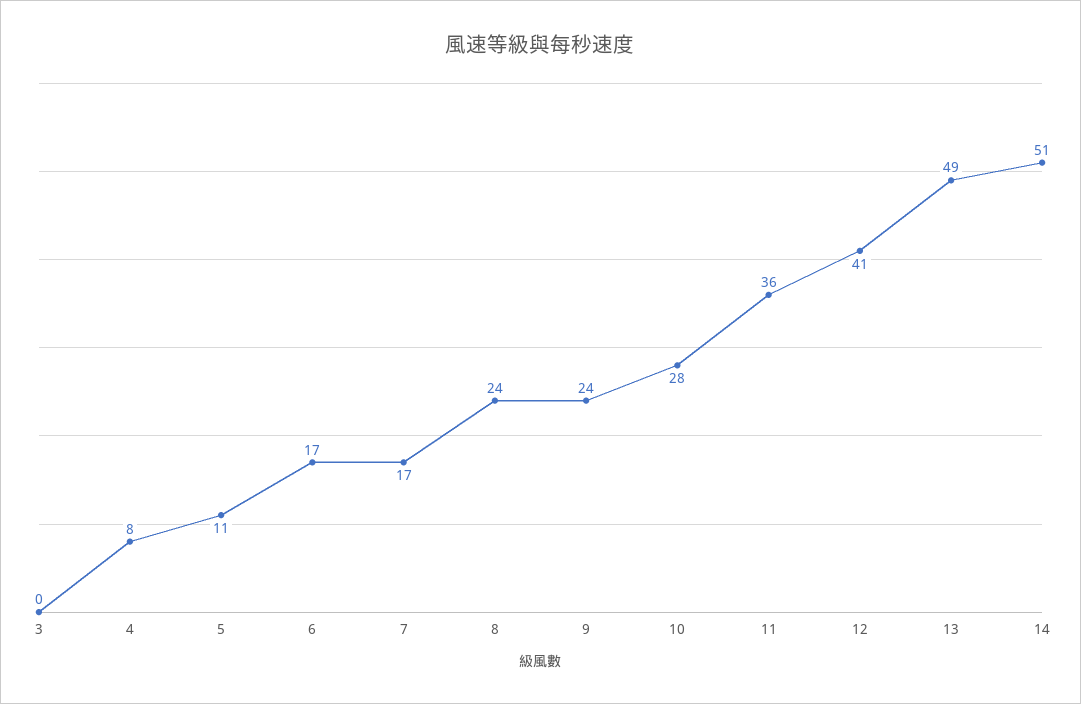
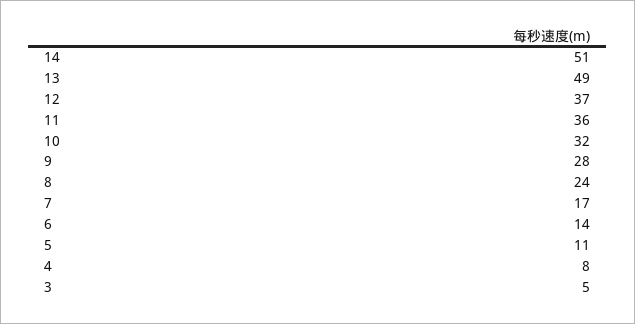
  {
-   "3": 0,
+   "3": 5,
    "4": 8,
    "5": 11,
-   "6": 17,
+   "6": 14,
    "7": 17,
    "8": 24,
-   "9": 24,
+   "9": 28,
-   "10": 28,
+   "10": 32,
    "11": 36,
-   "12": 41,
+   "12": 37,
    "13": 49,
    "14": 51
  }

